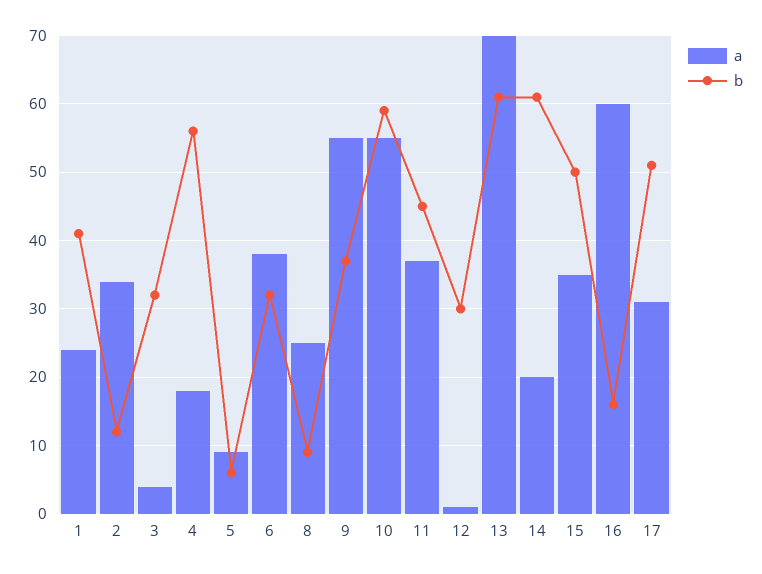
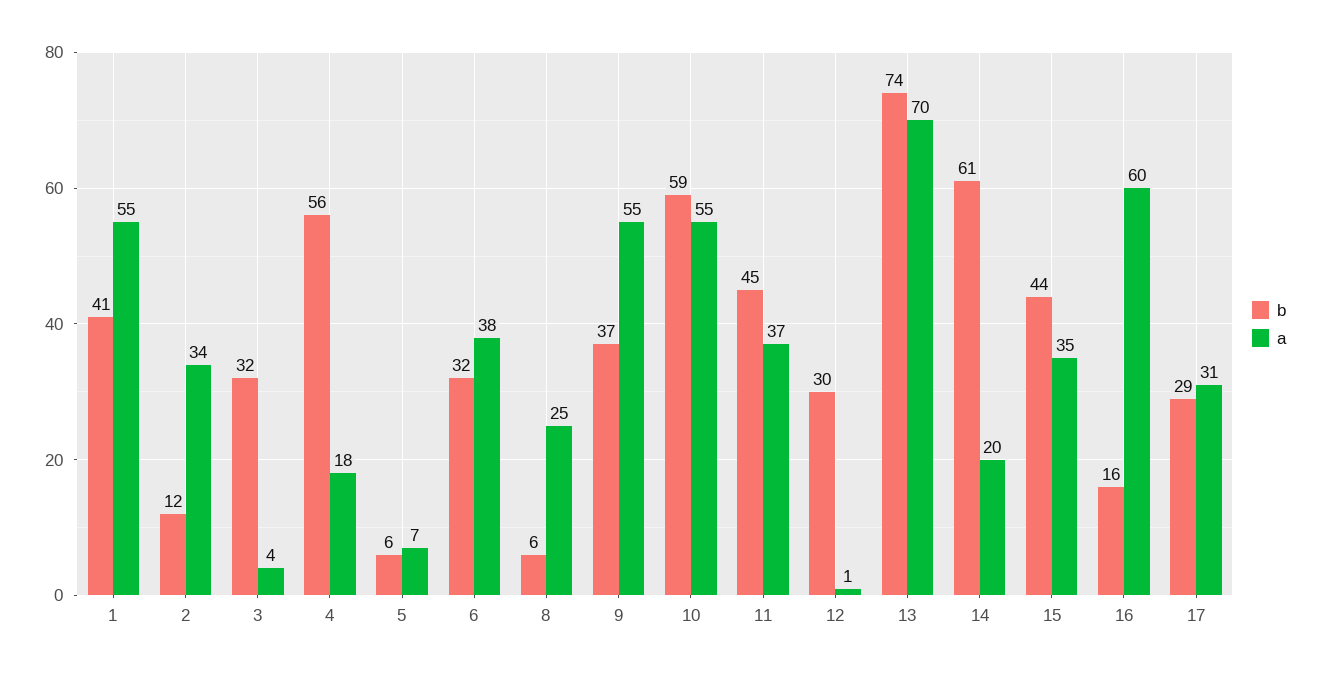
  {
    "a": {
-     "1": 24,
+     "1": 55,
      "2": 34,
      "3": 4,
      "4": 18,
-     "5": 9,
+     "5": 7,
      "6": 38,
      "8": 25,
      "9": 55,
      "10": 55,
      "11": 37,
      "12": 1,
      "13": 70,
      "14": 20,
      "15": 35,
      "16": 60,
      "17": 31
    },
    "b": {
      "1": 41,
      "2": 12,
      "3": 32,
      "4": 56,
      "5": 6,
      "6": 32,
-     "8": 9,
+     "8": 6,
      "9": 37,
      "10": 59,
      "11": 45,
      "12": 30,
-     "13": 61,
+     "13": 74,
      "14": 61,
-     "15": 50,
+     "15": 44,
      "16": 16,
-     "17": 51
+     "17": 29
    }
  }

